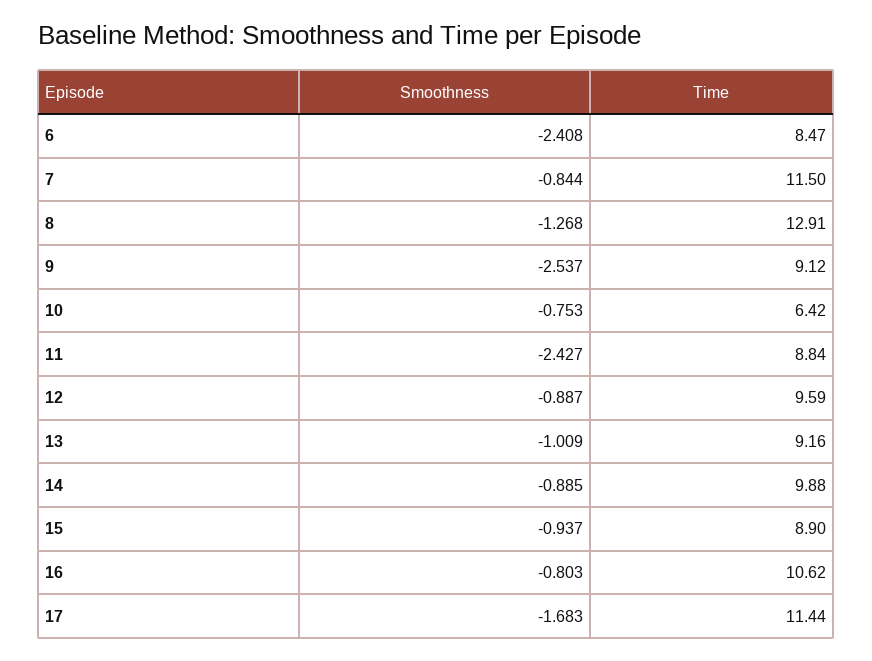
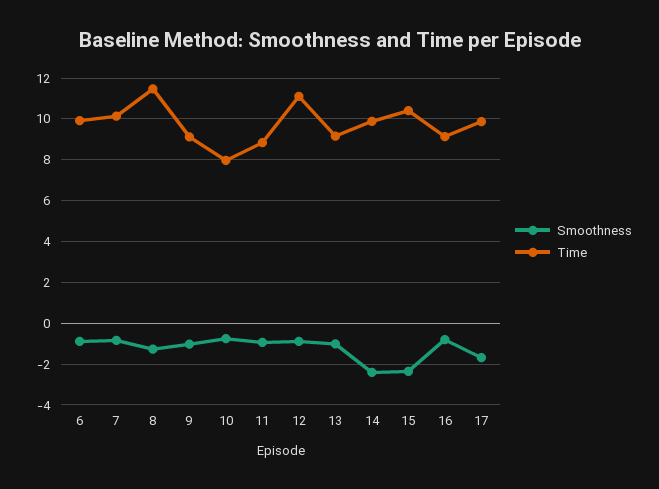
  {
    "Smoothness": {
-     "6": -2.408,
+     "6": -1,
      "7": -0.844,
      "8": -1.268,
-     "9": -2.537,
+     "9": -1,
      "10": -0.753,
-     "11": -2.427,
+     "11": -1,
      "12": -0.887,
      "13": -1.009,
-     "14": -0.885,
+     "14": -2.5,
-     "15": -0.937,
+     "15": -2.5,
      "16": -0.803,
      "17": -1.683
    },
    "Time": {
-     "6": 8.47,
+     "6": 10,
-     "7": 11.5,
+     "7": 10,
-     "8": 12.91,
+     "8": 11.5,
      "9": 9.12,
-     "10": 6.42,
+     "10": 8,
      "11": 8.84,
-     "12": 9.59,
+     "12": 11,
      "13": 9.16,
      "14": 9.88,
-     "15": 8.9,
+     "15": 10.5,
-     "16": 10.62,
+     "16": 9,
-     "17": 11.44
+     "17": 10
    }
  }

